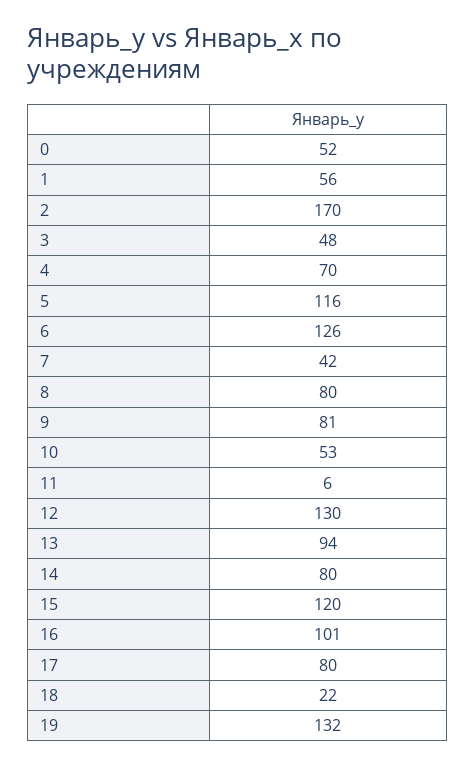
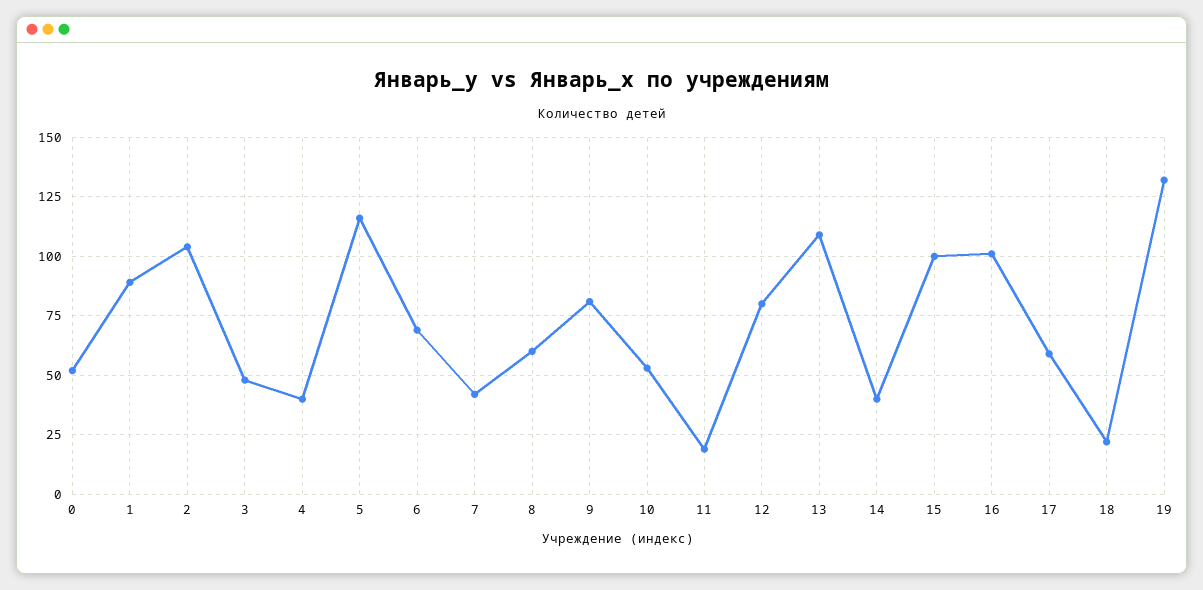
  {
    "0": 52,
-   "1": 56,
+   "1": 90,
-   "2": 170,
+   "2": 105,
    "3": 48,
-   "4": 70,
+   "4": 40,
    "5": 116,
-   "6": 126,
+   "6": 70,
    "7": 42,
-   "8": 80,
+   "8": 60,
    "9": 81,
    "10": 53,
-   "11": 6,
+   "11": 20,
-   "12": 130,
+   "12": 80,
-   "13": 94,
+   "13": 110,
-   "14": 80,
+   "14": 40,
-   "15": 120,
+   "15": 100,
    "16": 101,
-   "17": 80,
+   "17": 60,
    "18": 22,
    "19": 132
  }

